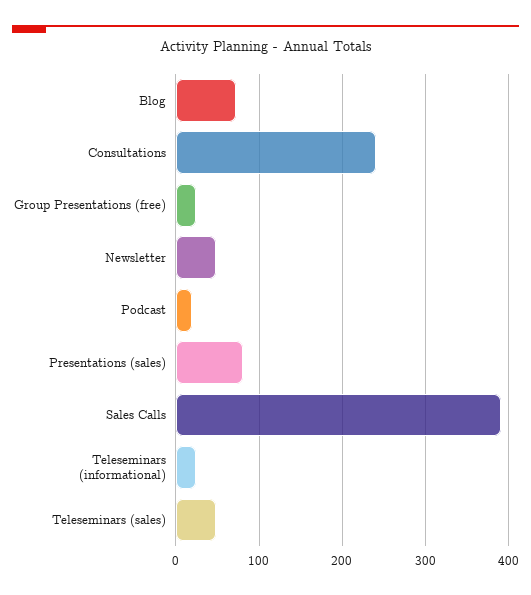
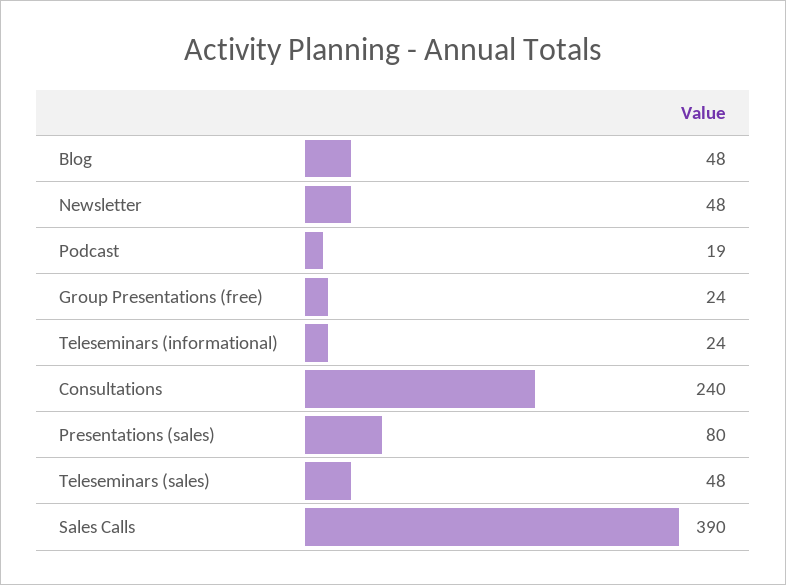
  {
-   "Blog": 70,
+   "Blog": 48,
    "Consultations": 240,
    "Group Presentations (free)": 24,
    "Newsletter": 48,
    "Podcast": 19,
    "Presentations (sales)": 80,
    "Sales Calls": 390,
    "Teleseminars (informational)": 24,
    "Teleseminars (sales)": 48
  }

